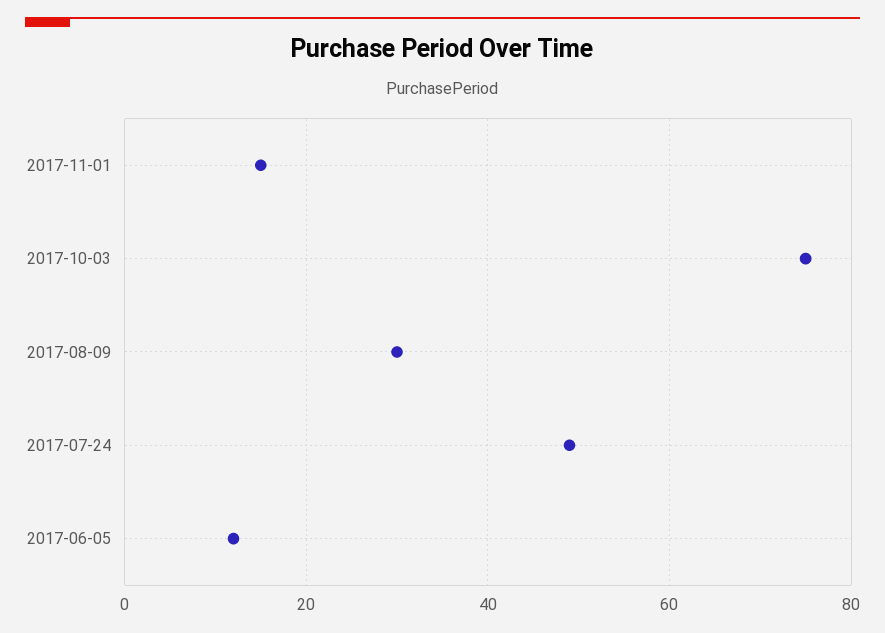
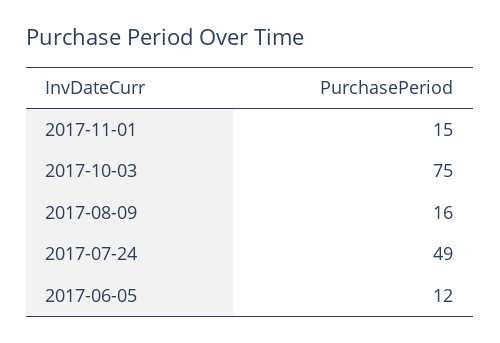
  {
    "2017-11-01": 15,
    "2017-10-03": 75,
-   "2017-08-09": 30,
+   "2017-08-09": 16,
    "2017-07-24": 49,
    "2017-06-05": 12
  }

